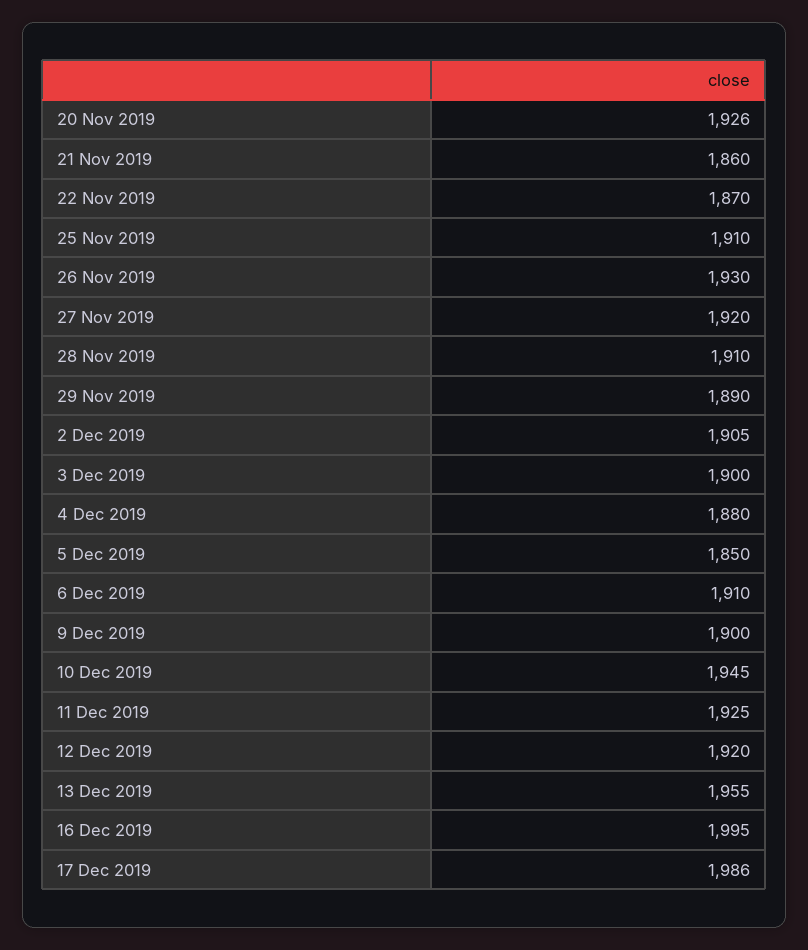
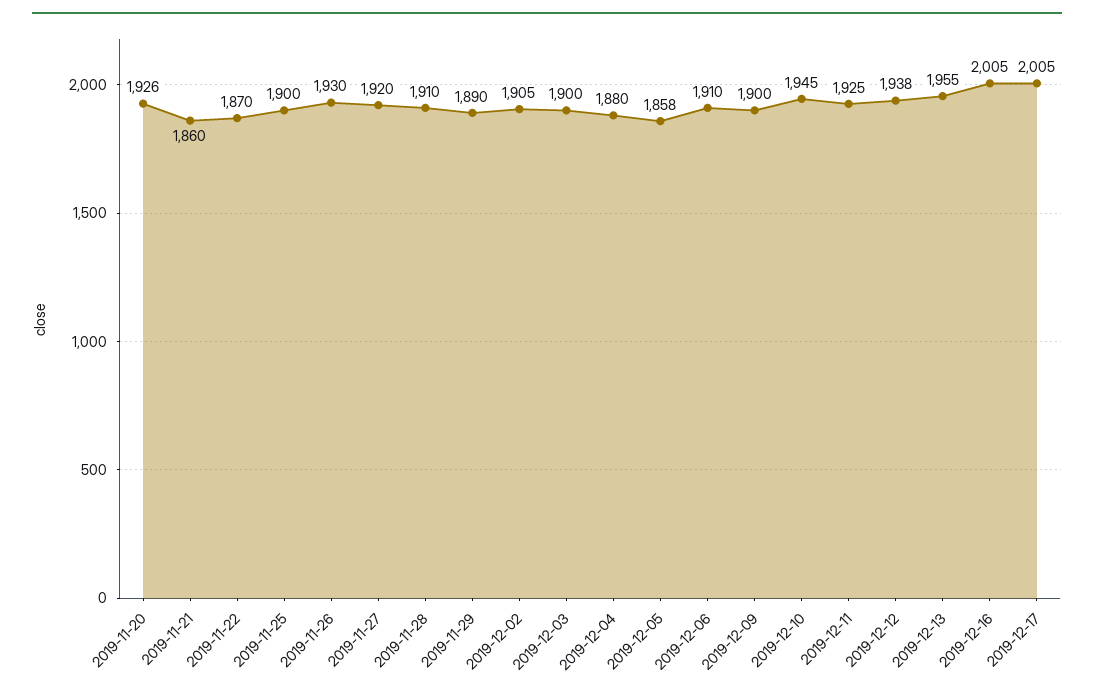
  {
    "20 Nov 2019": 1926,
    "21 Nov 2019": 1860,
    "22 Nov 2019": 1870,
-   "25 Nov 2019": 1910,
+   "25 Nov 2019": 1900,
    "26 Nov 2019": 1930,
    "27 Nov 2019": 1920,
    "28 Nov 2019": 1910,
    "29 Nov 2019": 1890,
    "2 Dec 2019": 1905,
    "3 Dec 2019": 1900,
    "4 Dec 2019": 1880,
-   "5 Dec 2019": 1850,
+   "5 Dec 2019": 1858,
    "6 Dec 2019": 1910,
    "9 Dec 2019": 1900,
    "10 Dec 2019": 1945,
    "11 Dec 2019": 1925,
-   "12 Dec 2019": 1920,
+   "12 Dec 2019": 1938,
    "13 Dec 2019": 1955,
-   "16 Dec 2019": 1995,
+   "16 Dec 2019": 2005,
-   "17 Dec 2019": 1986
+   "17 Dec 2019": 2005
  }

